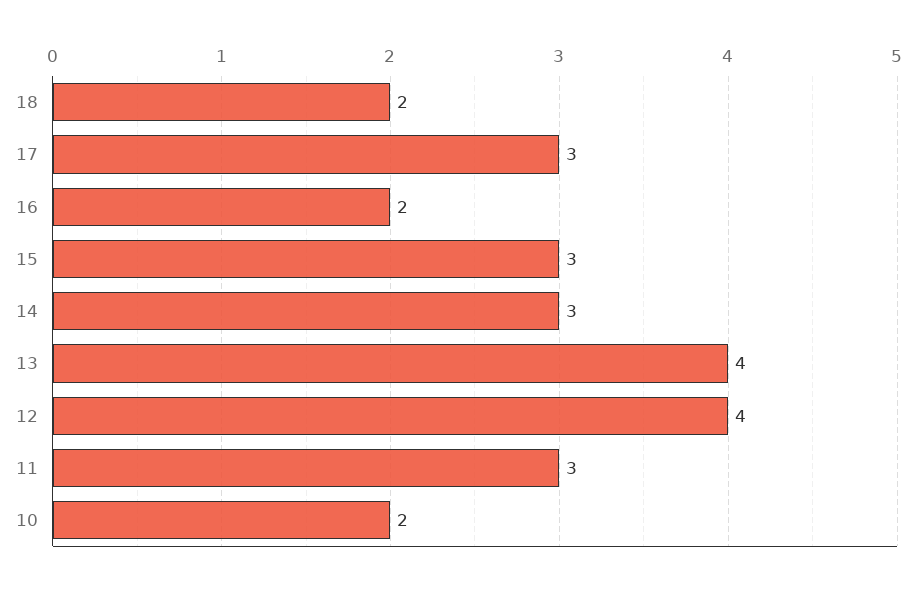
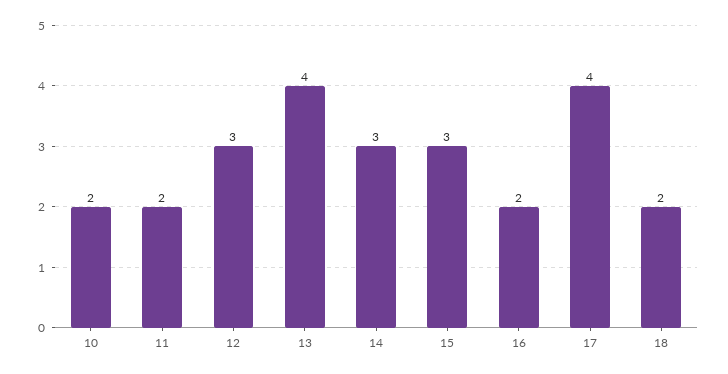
  {
    "18": 2,
-   "17": 3,
+   "17": 4,
    "16": 2,
    "15": 3,
    "14": 3,
    "13": 4,
-   "12": 4,
+   "12": 3,
-   "11": 3,
+   "11": 2,
    "10": 2
  }

